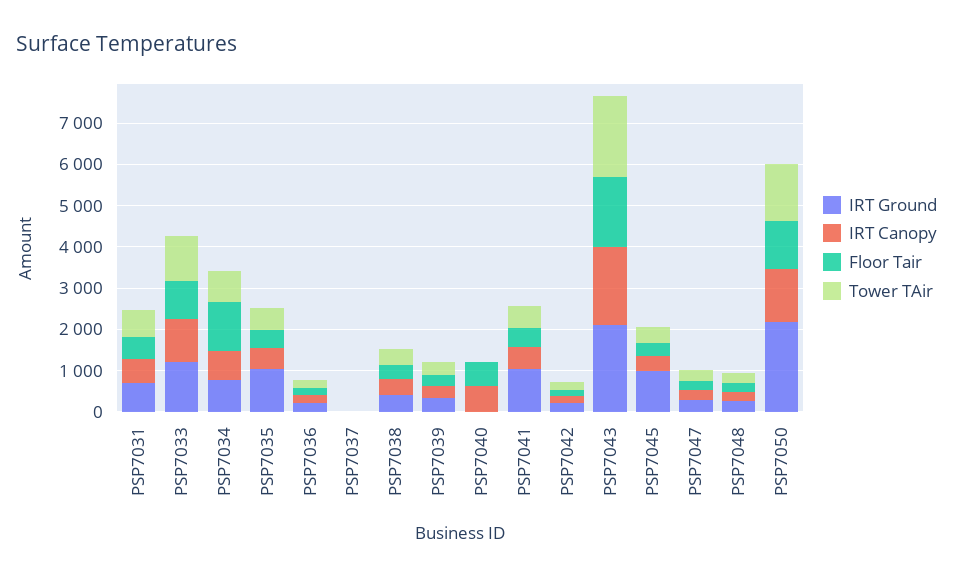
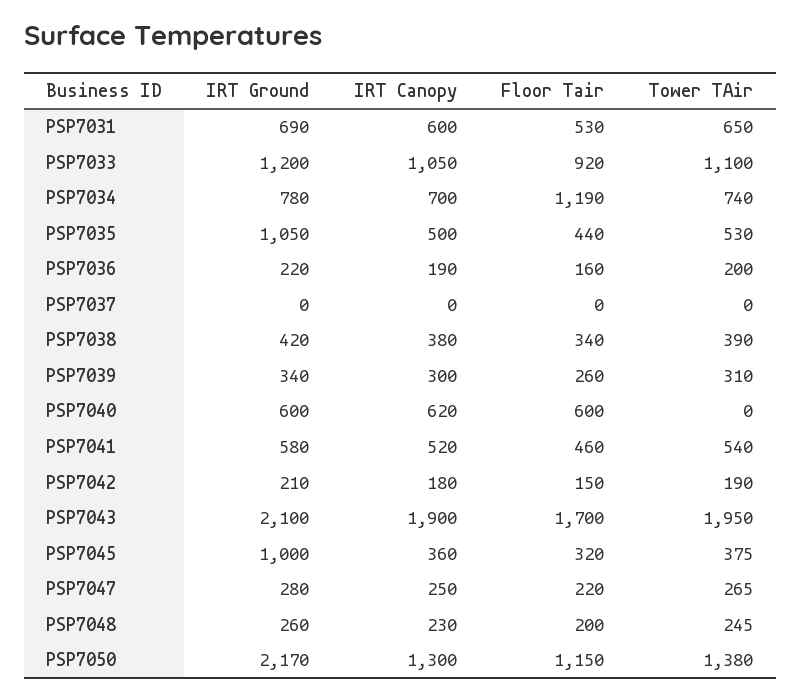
  {
    "IRT Ground": {
      "PSP7031": 690,
      "PSP7033": 1200,
      "PSP7034": 780,
      "PSP7035": 1050,
      "PSP7036": 220,
      "PSP7037": 0,
      "PSP7038": 420,
      "PSP7039": 340,
-     "PSP7040": 0,
+     "PSP7040": 600,
-     "PSP7041": 1000,
+     "PSP7041": 580,
      "PSP7042": 210,
      "PSP7043": 2100,
      "PSP7045": 1000,
      "PSP7047": 280,
      "PSP7048": 260,
      "PSP7050": 2170
    },
    "IRT Canopy": {
      "PSP7031": 600,
      "PSP7033": 1050,
      "PSP7034": 700,
      "PSP7035": 500,
      "PSP7036": 190,
      "PSP7037": 0,
      "PSP7038": 380,
      "PSP7039": 300,
      "PSP7040": 620,
      "PSP7041": 520,
      "PSP7042": 180,
      "PSP7043": 1900,
      "PSP7045": 360,
      "PSP7047": 250,
      "PSP7048": 230,
      "PSP7050": 1300
    },
    "Floor Tair": {
      "PSP7031": 530,
      "PSP7033": 920,
      "PSP7034": 1190,
      "PSP7035": 440,
      "PSP7036": 160,
      "PSP7037": 0,
      "PSP7038": 340,
      "PSP7039": 260,
      "PSP7040": 600,
      "PSP7041": 460,
      "PSP7042": 150,
      "PSP7043": 1700,
      "PSP7045": 320,
      "PSP7047": 220,
      "PSP7048": 200,
      "PSP7050": 1150
    },
    "Tower TAir": {
      "PSP7031": 650,
      "PSP7033": 1100,
      "PSP7034": 740,
      "PSP7035": 530,
      "PSP7036": 200,
      "PSP7037": 0,
      "PSP7038": 390,
      "PSP7039": 310,
      "PSP7040": 0,
      "PSP7041": 540,
      "PSP7042": 190,
      "PSP7043": 1950,
      "PSP7045": 375,
      "PSP7047": 265,
      "PSP7048": 245,
      "PSP7050": 1380
    }
  }

